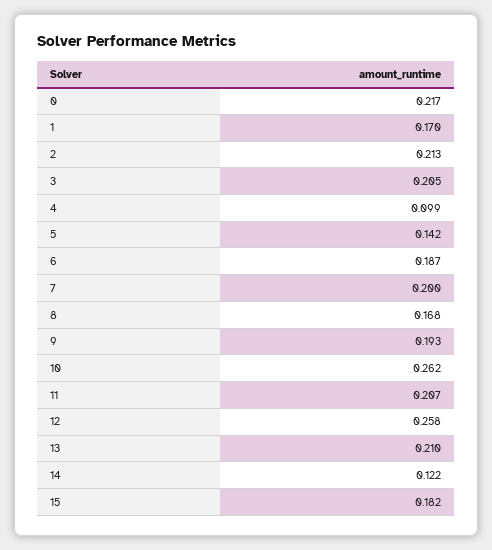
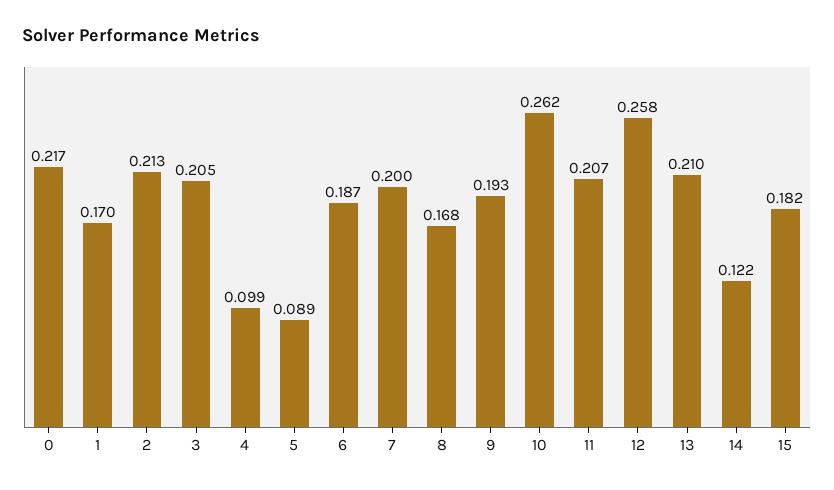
  {
    "0": 0.217,
    "1": 0.17,
    "2": 0.213,
    "3": 0.205,
    "4": 0.099,
-   "5": 0.142,
+   "5": 0.089,
    "6": 0.187,
    "7": 0.2,
    "8": 0.168,
    "9": 0.193,
    "10": 0.262,
    "11": 0.207,
    "12": 0.258,
    "13": 0.21,
    "14": 0.122,
    "15": 0.182
  }

